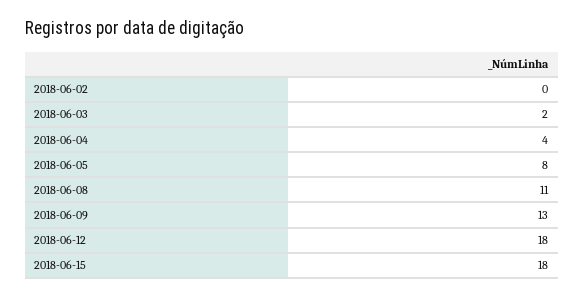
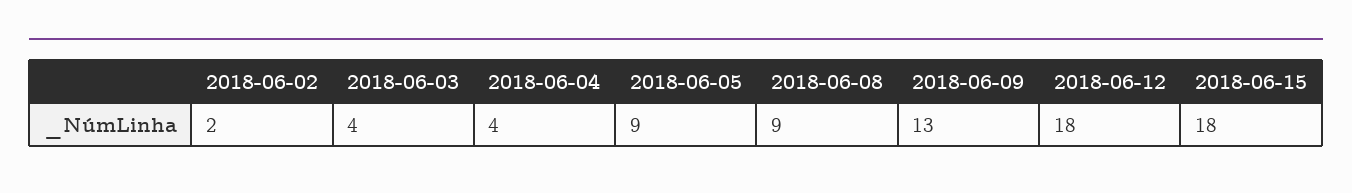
  {
-   "2018-06-02": 0,
+   "2018-06-02": 2,
-   "2018-06-03": 2,
+   "2018-06-03": 4,
    "2018-06-04": 4,
-   "2018-06-05": 8,
+   "2018-06-05": 9,
-   "2018-06-08": 11,
+   "2018-06-08": 9,
    "2018-06-09": 13,
    "2018-06-12": 18,
    "2018-06-15": 18
  }

